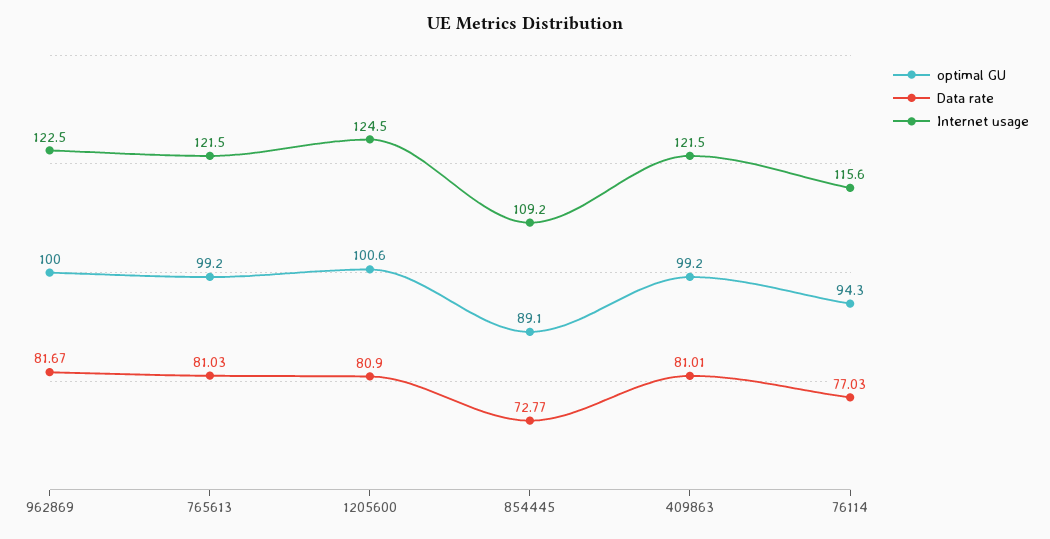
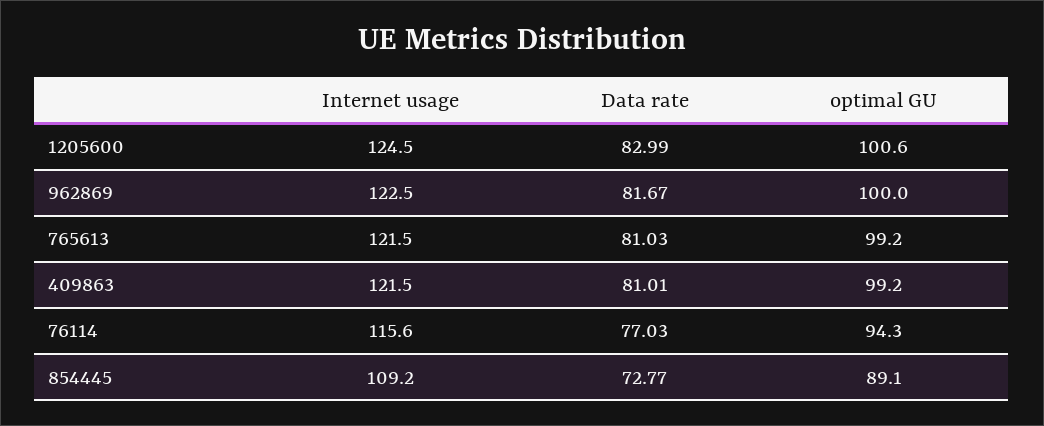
  {
    "optimal GU": {
      "962869": 100,
      "765613": 99.2,
      "1205600": 100.6,
      "854445": 89.1,
      "409863": 99.2,
      "76114": 94.3
    },
    "Data rate": {
      "962869": 81.67,
      "765613": 81.03,
-     "1205600": 80.9,
+     "1205600": 82.99,
      "854445": 72.77,
      "409863": 81.01,
      "76114": 77.03
    },
    "Internet usage": {
      "962869": 122.5,
      "765613": 121.5,
      "1205600": 124.5,
      "854445": 109.2,
      "409863": 121.5,
      "76114": 115.6
    }
  }

